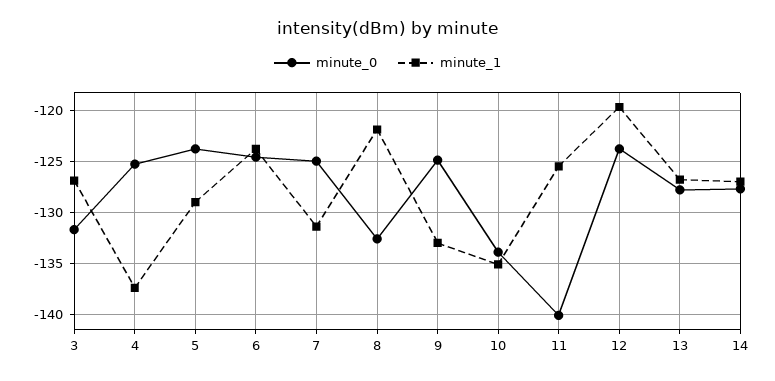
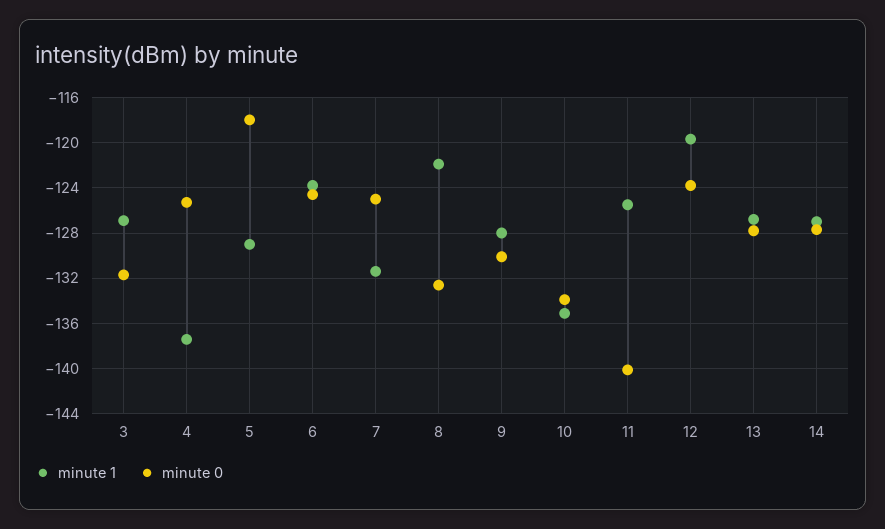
  {
    "minute_0": {
      "3": -132,
      "4": -125,
-     "5": -124,
+     "5": -118,
      "6": -125,
      "7": -125,
      "8": -133,
-     "9": -125,
+     "9": -130,
      "10": -134,
      "11": -140,
      "12": -124,
      "13": -128,
      "14": -128
    },
    "minute_1": {
      "3": -127,
      "4": -137,
      "5": -129,
      "6": -124,
      "7": -131,
      "8": -122,
-     "9": -133,
+     "9": -128,
      "10": -135,
      "11": -126,
      "12": -120,
      "13": -127,
      "14": -127
    }
  }

